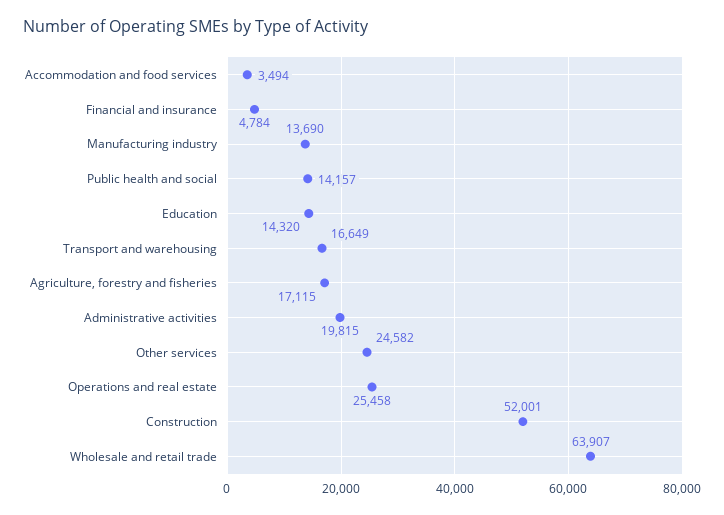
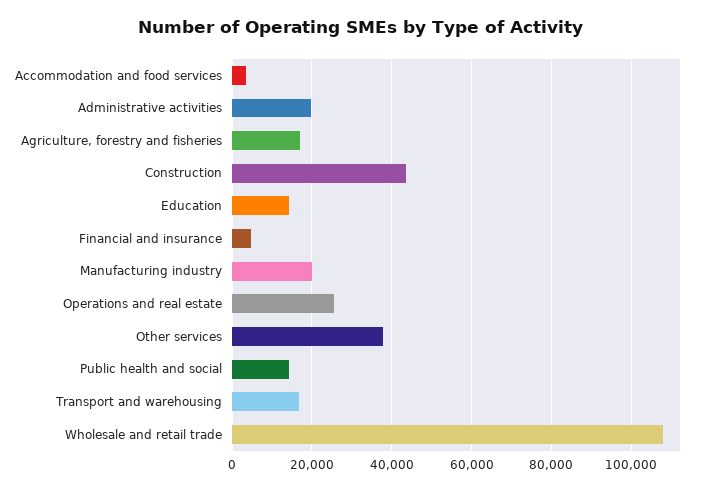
  {
    "Accommodation and food services": 3494,
    "Financial and insurance": 4784,
-   "Manufacturing industry": 13690,
+   "Manufacturing industry": 20000,
    "Public health and social": 14157,
    "Education": 14320,
    "Transport and warehousing": 16649,
    "Agriculture, forestry and fisheries": 17115,
    "Administrative activities": 19815,
-   "Other services": 24582,
+   "Other services": 38000,
    "Operations and real estate": 25458,
-   "Construction": 52001,
+   "Construction": 44000,
-   "Wholesale and retail trade": 63907
+   "Wholesale and retail trade": 108000
  }

